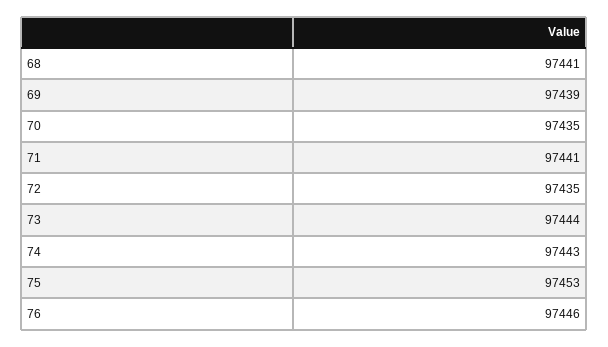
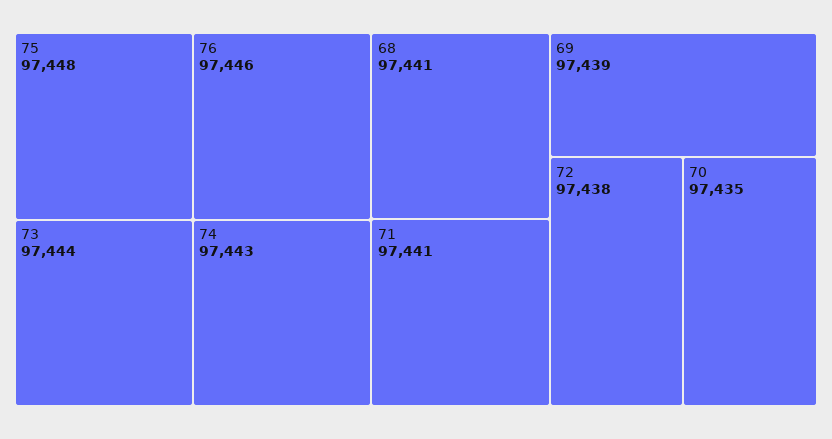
  {
    "68": 97441,
    "69": 97439,
    "70": 97435,
    "71": 97441,
-   "72": 97435,
+   "72": 97438,
    "73": 97444,
    "74": 97443,
-   "75": 97453,
+   "75": 97448,
    "76": 97446
  }

